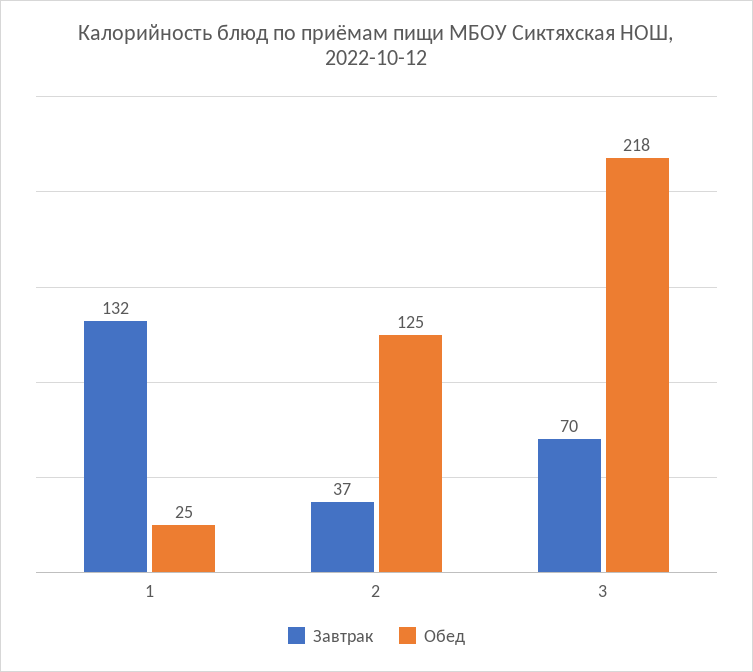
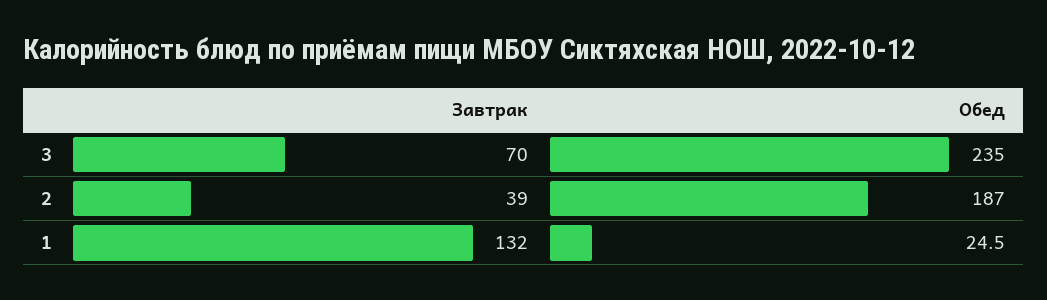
  {
    "Завтрак": {
      "1": 132,
-     "2": 37,
+     "2": 39,
      "3": 70
    },
    "Обед": {
      "1": 24.5,
-     "2": 125,
+     "2": 187,
-     "3": 218
+     "3": 235
    }
  }

